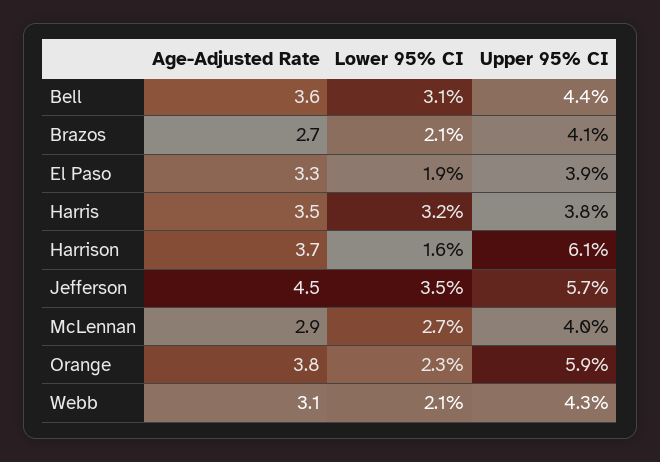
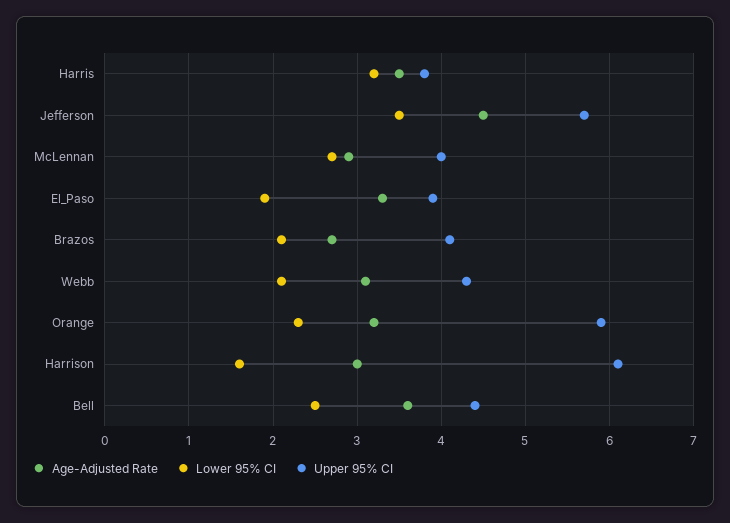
  {
    "Age-Adjusted Rate": {
      "Bell": 3.6,
      "Brazos": 2.7,
      "El Paso": 3.3,
      "Harris": 3.5,
-     "Harrison": 3.7,
+     "Harrison": 3,
      "Jefferson": 4.5,
      "McLennan": 2.9,
-     "Orange": 3.8,
+     "Orange": 3.2,
      "Webb": 3.1
    },
    "Lower 95% CI": {
-     "Bell": 3.1,
+     "Bell": 2.5,
      "Brazos": 2.1,
      "El Paso": 1.9,
      "Harris": 3.2,
      "Harrison": 1.6,
      "Jefferson": 3.5,
      "McLennan": 2.7,
      "Orange": 2.3,
      "Webb": 2.1
    },
    "Upper 95% CI": {
      "Bell": 4.4,
      "Brazos": 4.1,
      "El Paso": 3.9,
      "Harris": 3.8,
      "Harrison": 6.1,
      "Jefferson": 5.7,
      "McLennan": 4,
      "Orange": 5.9,
      "Webb": 4.3
    }
  }

